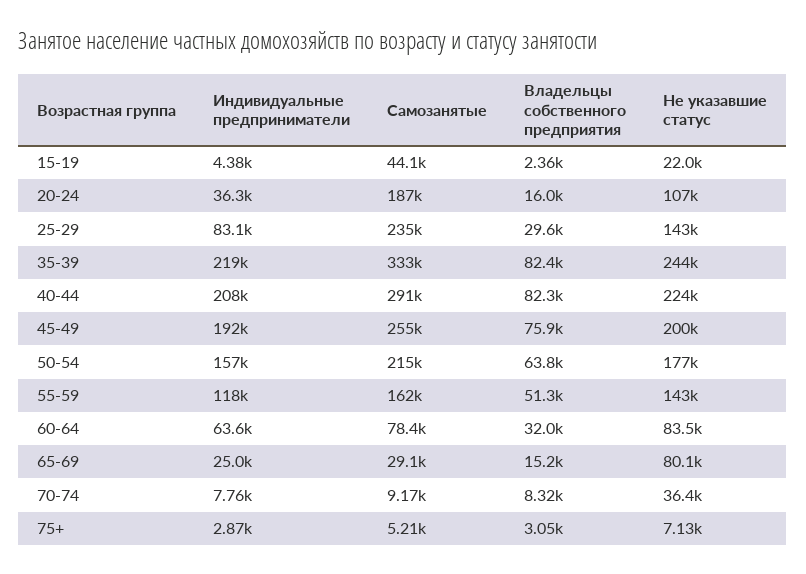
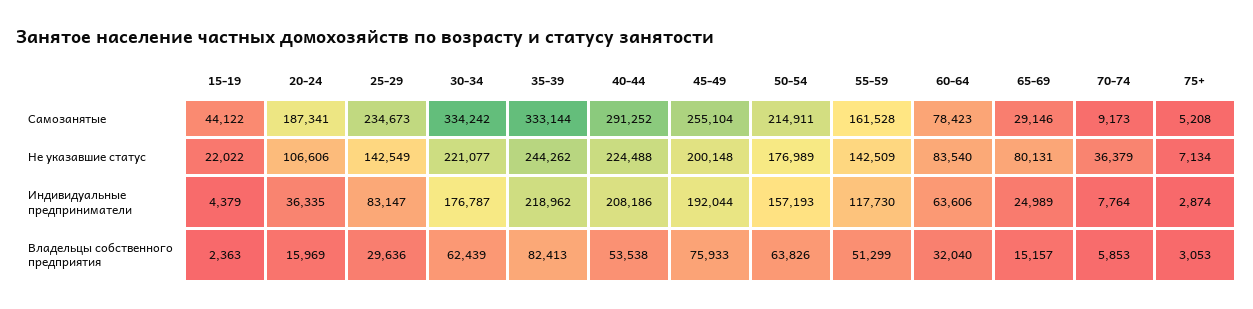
  {
    "Индивидуальные предприниматели": {
      "15-19": 4379,
      "20-24": 36335,
      "25-29": 83147,
      "35-39": 218962,
      "40-44": 208186,
      "45-49": 192044,
      "50-54": 157193,
      "55-59": 117730,
      "60-64": 63606,
      "65-69": 24989,
      "70-74": 7764,
-     "75+": 2874
+     "75+": 2874,
+     "30-34": 176787
    },
    "Самозанятые": {
      "15-19": 44122,
      "20-24": 187341,
      "25-29": 234673,
      "35-39": 333144,
      "40-44": 291252,
      "45-49": 255104,
      "50-54": 214911,
      "55-59": 161528,
      "60-64": 78423,
      "65-69": 29146,
      "70-74": 9173,
-     "75+": 5208
+     "75+": 5208,
+     "30-34": 334242
    },
    "Владельцы собственного предприятия": {
      "15-19": 2363,
      "20-24": 15969,
      "25-29": 29636,
      "35-39": 82413,
-     "40-44": 82300,
+     "40-44": 53538,
      "45-49": 75933,
      "50-54": 63826,
      "55-59": 51299,
      "60-64": 32040,
      "65-69": 15157,
-     "70-74": 8320,
+     "70-74": 5853,
-     "75+": 3053
+     "75+": 3053,
+     "30-34": 62439
    },
    "Не указавшие статус": {
      "15-19": 22022,
      "20-24": 106606,
      "25-29": 142549,
      "35-39": 244262,
      "40-44": 224488,
      "45-49": 200148,
      "50-54": 176989,
      "55-59": 142509,
      "60-64": 83540,
      "65-69": 80131,
      "70-74": 36379,
-     "75+": 7134
+     "75+": 7134,
+     "30-34": 221077
    }
  }

